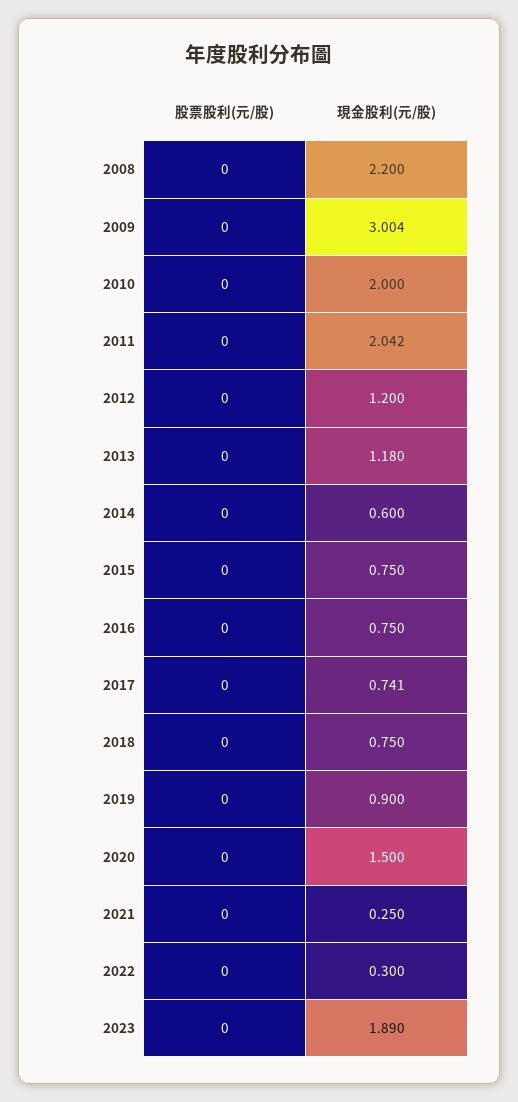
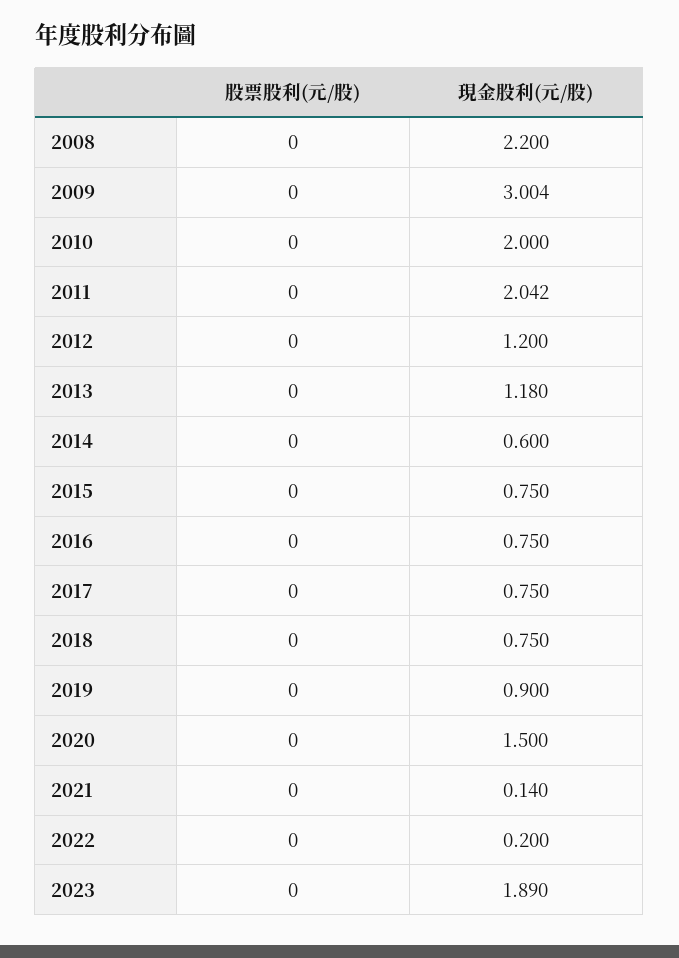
  {
    "股票股利(元/股)": {
      "2008": 0,
      "2009": 0,
      "2010": 0,
      "2011": 0,
      "2012": 0,
      "2013": 0,
      "2014": 0,
      "2015": 0,
      "2016": 0,
      "2017": 0,
      "2018": 0,
      "2019": 0,
      "2020": 0,
      "2021": 0,
      "2022": 0,
      "2023": 0
    },
    "現金股利(元/股)": {
      "2008": 2.2,
      "2009": 3.004,
      "2010": 2,
      "2011": 2.042,
      "2012": 1.2,
      "2013": 1.18,
      "2014": 0.6,
      "2015": 0.75,
      "2016": 0.75,
-     "2017": 0.741,
+     "2017": 0.75,
      "2018": 0.75,
      "2019": 0.9,
      "2020": 1.5,
-     "2021": 0.25,
+     "2021": 0.14,
-     "2022": 0.3,
+     "2022": 0.2,
      "2023": 1.89
    }
  }

